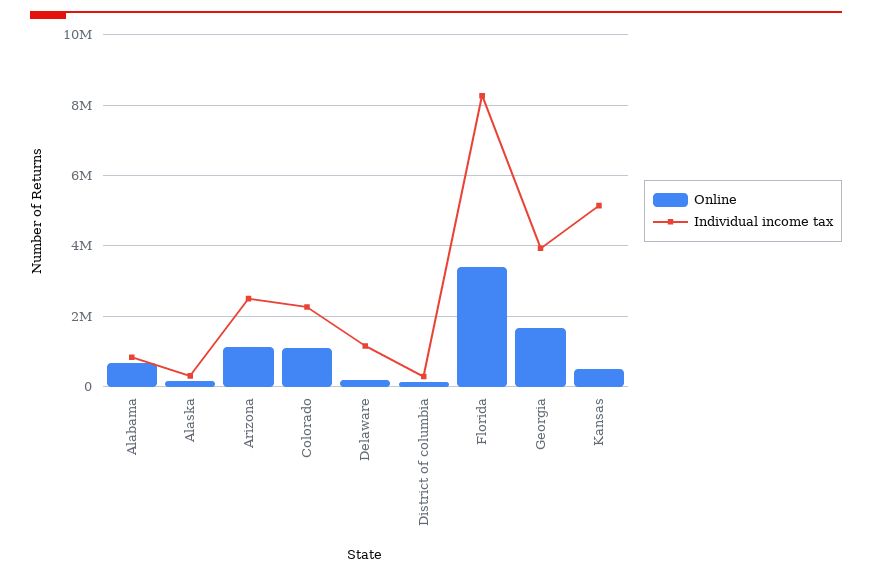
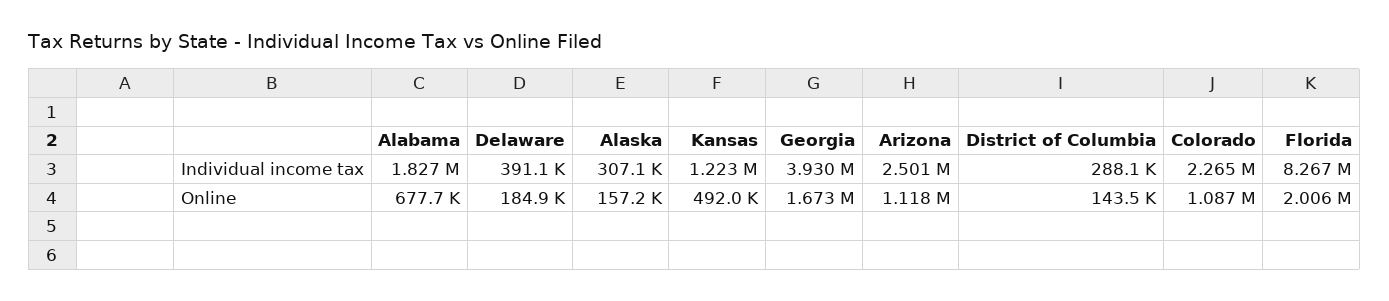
  {
    "Online": {
      "Alabama": 677700,
      "Alaska": 157200,
      "Arizona": 1118000,
      "Colorado": 1087000,
      "Delaware": 184900,
      "District of columbia": 143500,
-     "Florida": 3400000,
+     "Florida": 2006000,
      "Georgia": 1673000,
      "Kansas": 492000
    },
    "Individual income tax": {
-     "Alabama": 800000,
+     "Alabama": 1827000,
      "Alaska": 307100,
      "Arizona": 2501000,
      "Colorado": 2265000,
-     "Delaware": 1200000,
+     "Delaware": 391100,
      "District of columbia": 288100,
      "Florida": 8267000,
      "Georgia": 3930000,
-     "Kansas": 5200000
+     "Kansas": 1223000
    }
  }

